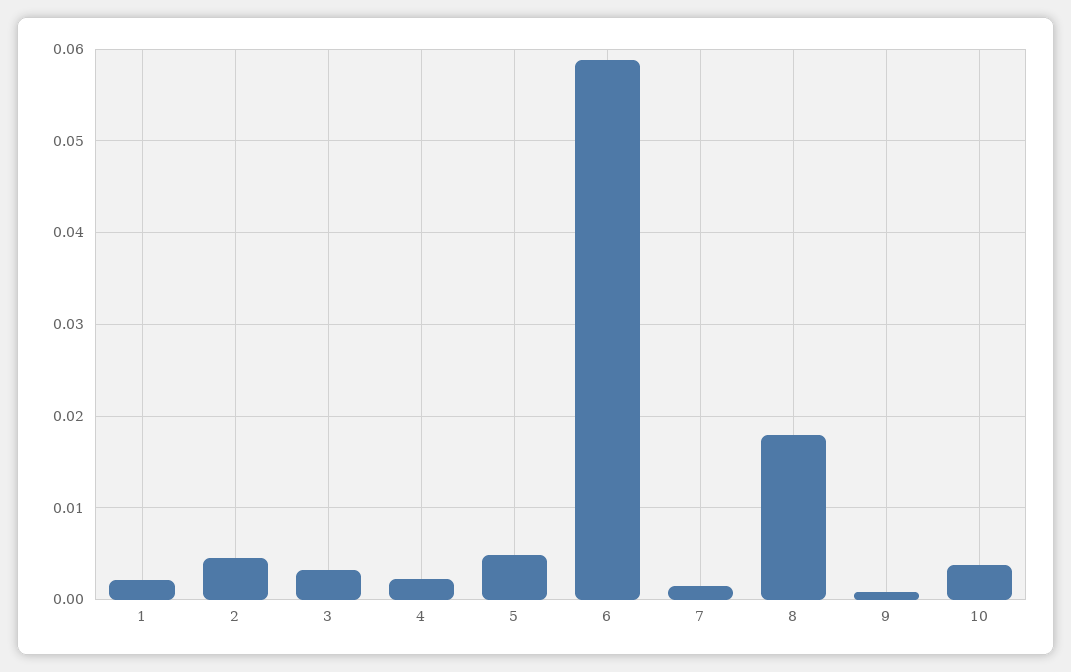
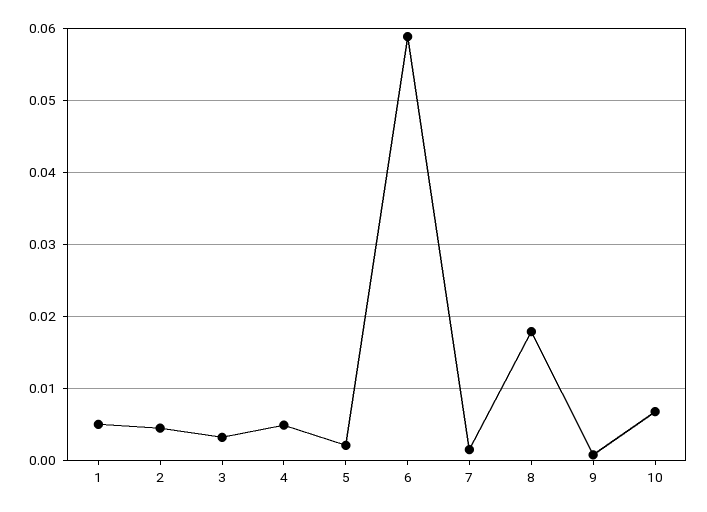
  {
-   "1": 0.002,
+   "1": 0.005,
    "2": 0.005,
    "3": 0.003,
-   "4": 0.002,
+   "4": 0.005,
-   "5": 0.005,
+   "5": 0.002,
    "6": 0.059,
    "7": 0.002,
    "8": 0.018,
    "9": 0.001,
-   "10": 0.004
+   "10": 0.007
  }

